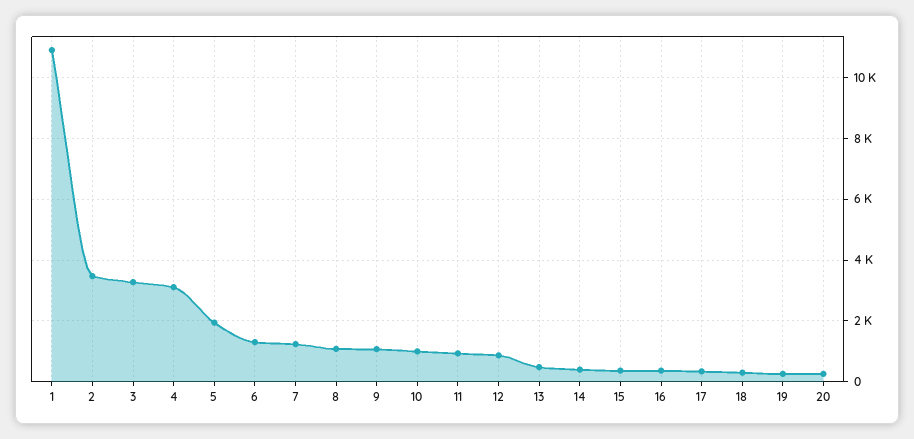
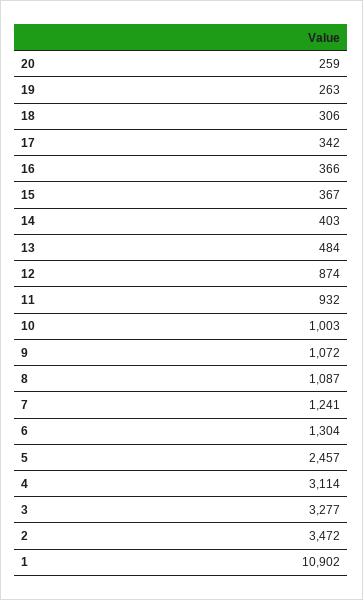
  {
    "1": 10902,
    "2": 3472,
    "3": 3277,
    "4": 3114,
-   "5": 2000,
+   "5": 2457,
    "6": 1304,
    "7": 1241,
    "8": 1087,
    "9": 1072,
    "10": 1003,
    "11": 932,
    "12": 874,
    "13": 484,
    "14": 403,
    "15": 367,
    "16": 366,
    "17": 342,
    "18": 306,
    "19": 263,
    "20": 259
  }

